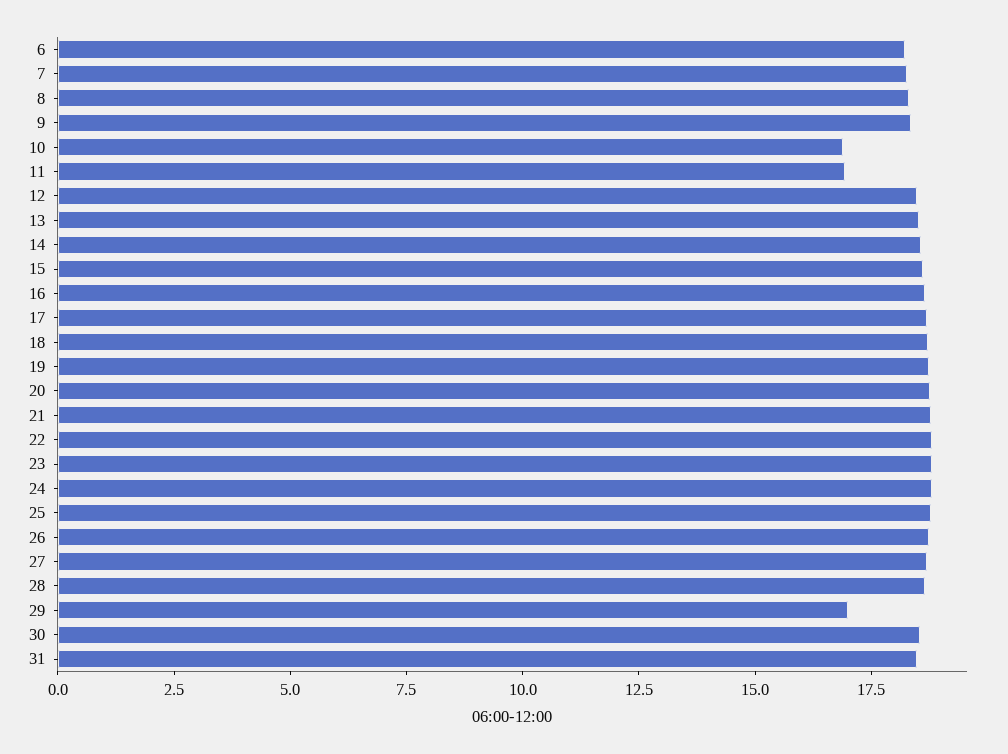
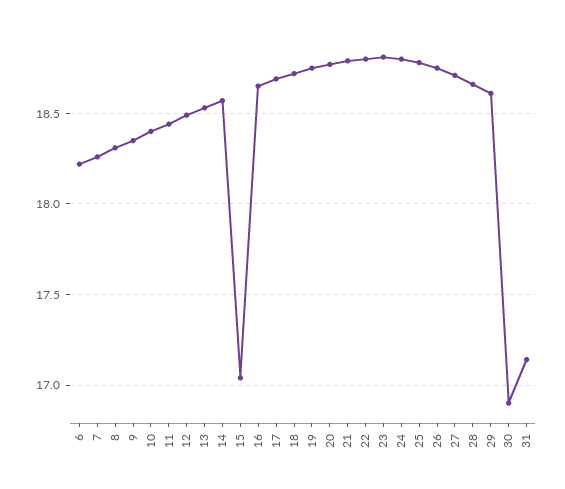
  {
    "6": 18.2,
    "7": 18.25,
    "8": 18.3,
    "9": 18.35,
-   "10": 17,
+   "10": 18.4,
-   "11": 17,
+   "11": 18.45,
    "12": 18.5,
    "13": 18.55,
    "14": 18.55,
-   "15": 18.5,
+   "15": 17.05,
    "16": 18.65,
    "17": 18.7,
    "18": 18.7,
    "19": 18.75,
    "20": 18.75,
    "21": 18.8,
    "22": 18.8,
    "23": 18.8,
    "24": 18.8,
    "25": 18.8,
    "26": 18.75,
    "27": 18.7,
    "28": 18.65,
-   "29": 17,
+   "29": 18.6,
-   "30": 18.5,
+   "30": 16.9,
-   "31": 18.5
+   "31": 17.15
  }

